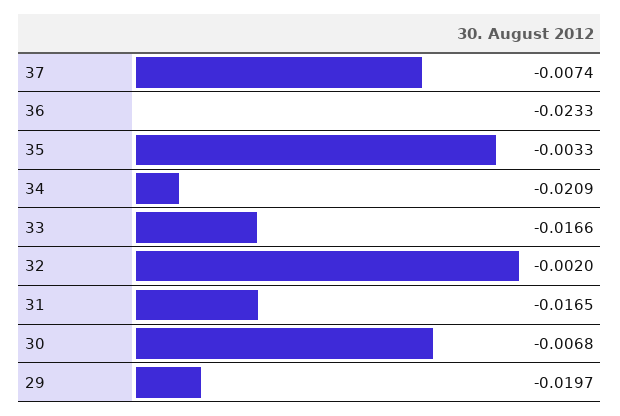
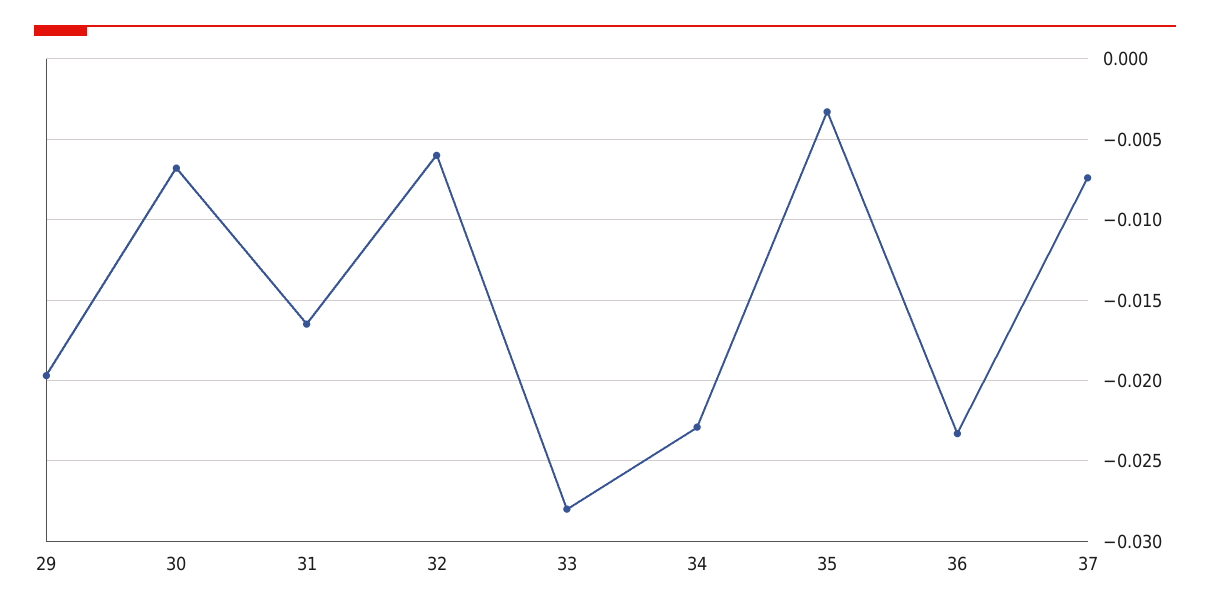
  {
    "37": -0.0074,
    "36": -0.0233,
    "35": -0.0033,
-   "34": -0.0209,
+   "34": -0.023,
-   "33": -0.0166,
+   "33": -0.028,
-   "32": -0.002,
+   "32": -0.006,
    "31": -0.0165,
    "30": -0.0068,
    "29": -0.0197
  }

